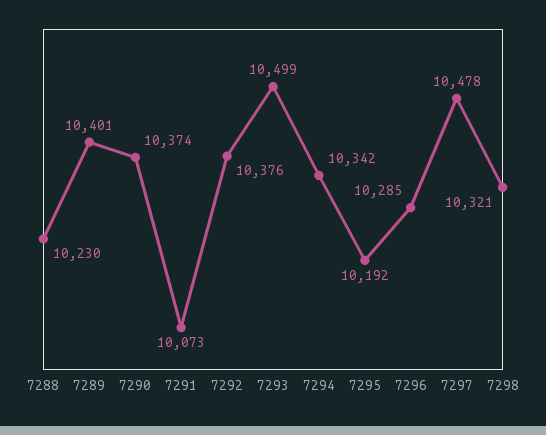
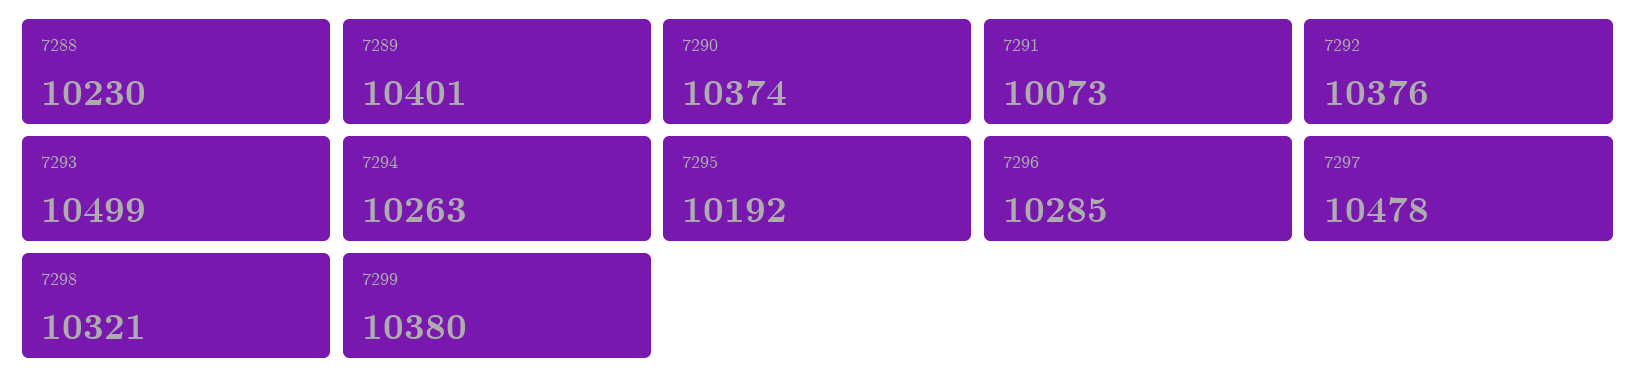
  {
    "7288": 10230,
    "7289": 10401,
    "7290": 10374,
    "7291": 10073,
    "7292": 10376,
    "7293": 10499,
-   "7294": 10342,
+   "7294": 10263,
    "7295": 10192,
    "7296": 10285,
    "7297": 10478,
-   "7298": 10321
+   "7298": 10321,
+   "7299": 10380
  }

